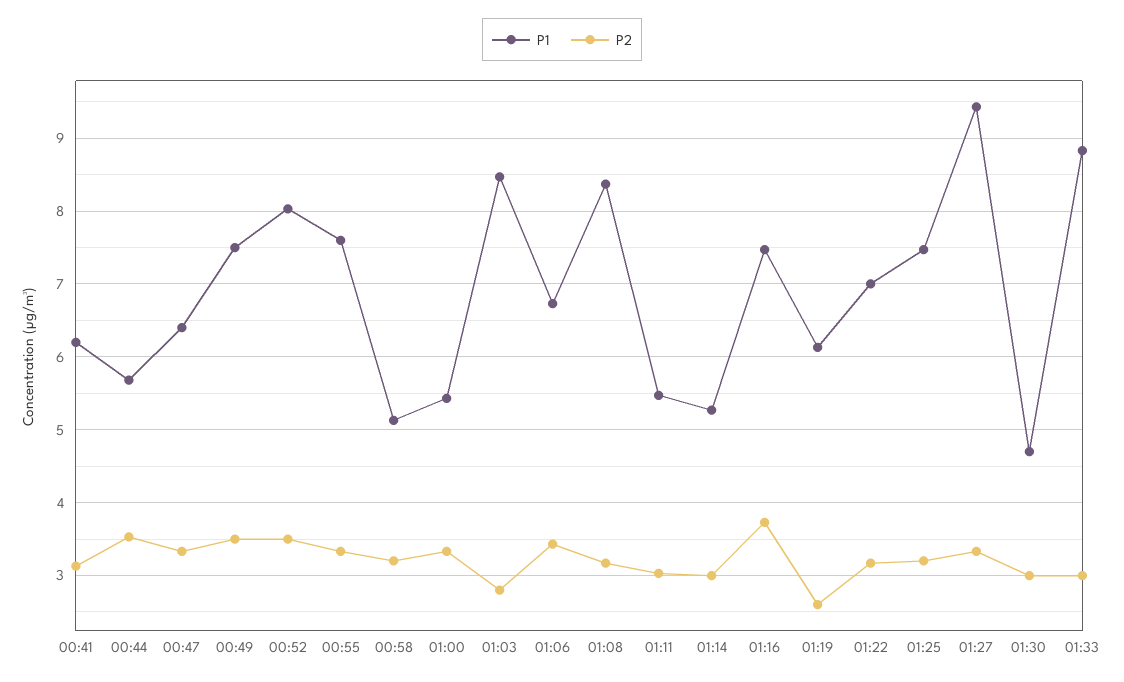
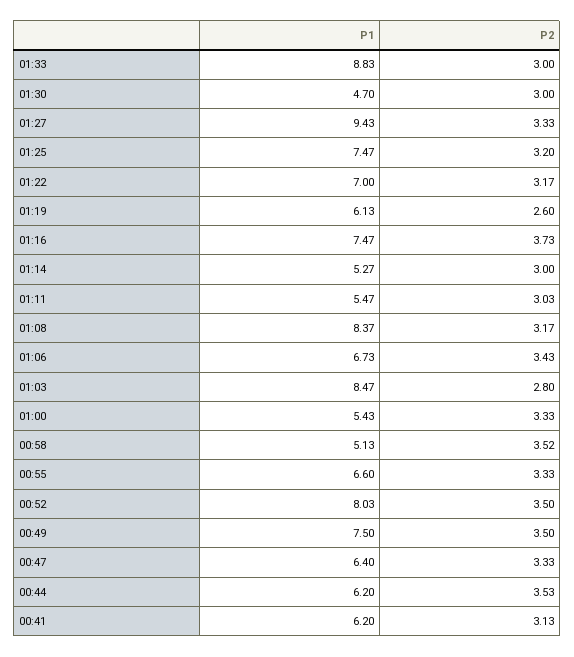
  {
    "P1": {
      "00:41": 6.2,
-     "00:44": 5.7,
+     "00:44": 6.2,
      "00:47": 6.4,
      "00:49": 7.5,
      "00:52": 8.03,
-     "00:55": 7.6,
+     "00:55": 6.6,
      "00:58": 5.13,
      "01:00": 5.43,
      "01:03": 8.47,
      "01:06": 6.73,
      "01:08": 8.37,
      "01:11": 5.47,
      "01:14": 5.27,
      "01:16": 7.47,
      "01:19": 6.13,
      "01:22": 7,
      "01:25": 7.47,
      "01:27": 9.43,
      "01:30": 4.7,
      "01:33": 8.83
    },
    "P2": {
      "00:41": 3.13,
      "00:44": 3.53,
      "00:47": 3.33,
      "00:49": 3.5,
      "00:52": 3.5,
      "00:55": 3.33,
-     "00:58": 3.2,
+     "00:58": 3.52,
      "01:00": 3.33,
      "01:03": 2.8,
      "01:06": 3.43,
      "01:08": 3.17,
      "01:11": 3.03,
      "01:14": 3,
      "01:16": 3.73,
      "01:19": 2.6,
      "01:22": 3.17,
      "01:25": 3.2,
      "01:27": 3.33,
      "01:30": 3,
      "01:33": 3
    }
  }

